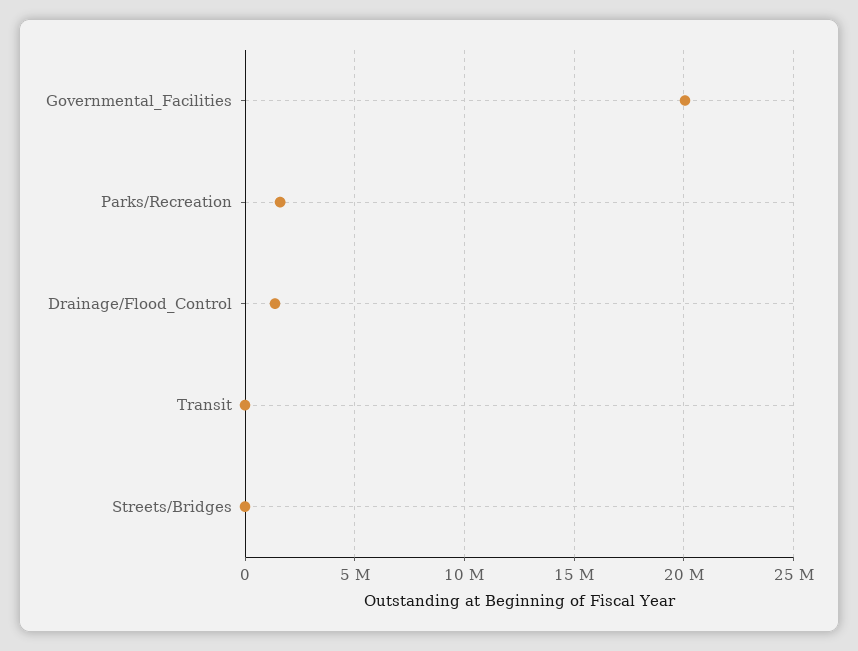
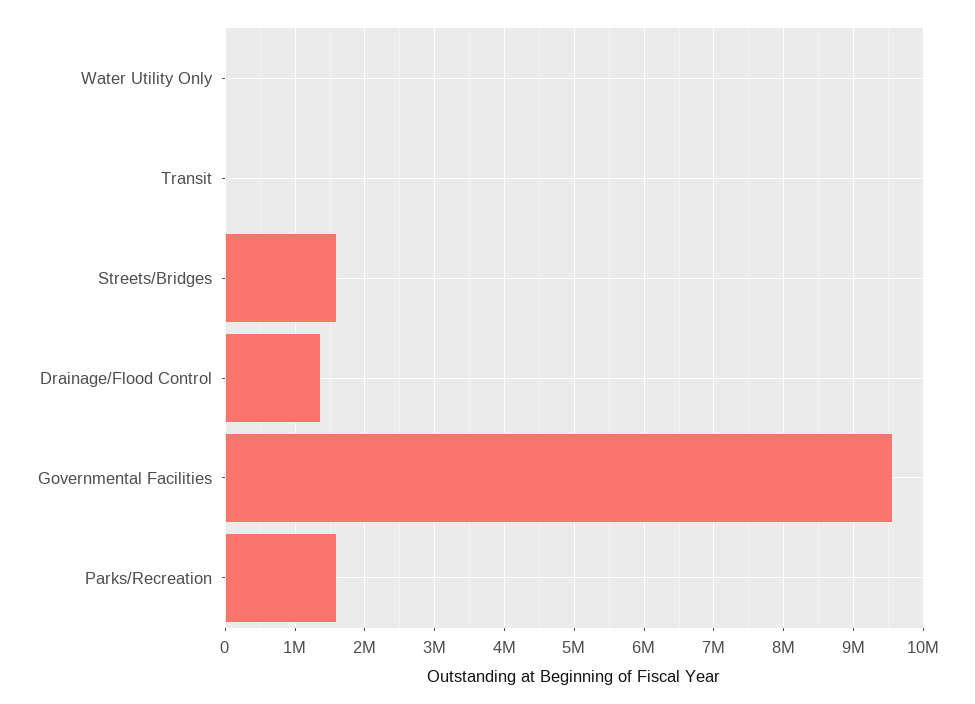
  {
-   "Governmental_Facilities": 20000000,
+   "Governmental_Facilities": 9600000,
    "Parks/Recreation": 1600000,
    "Drainage/Flood_Control": 1400000,
    "Transit": 0,
-   "Streets/Bridges": 0
+   "Streets/Bridges": 1600000,
+   "Water Utility Only": 0
  }

